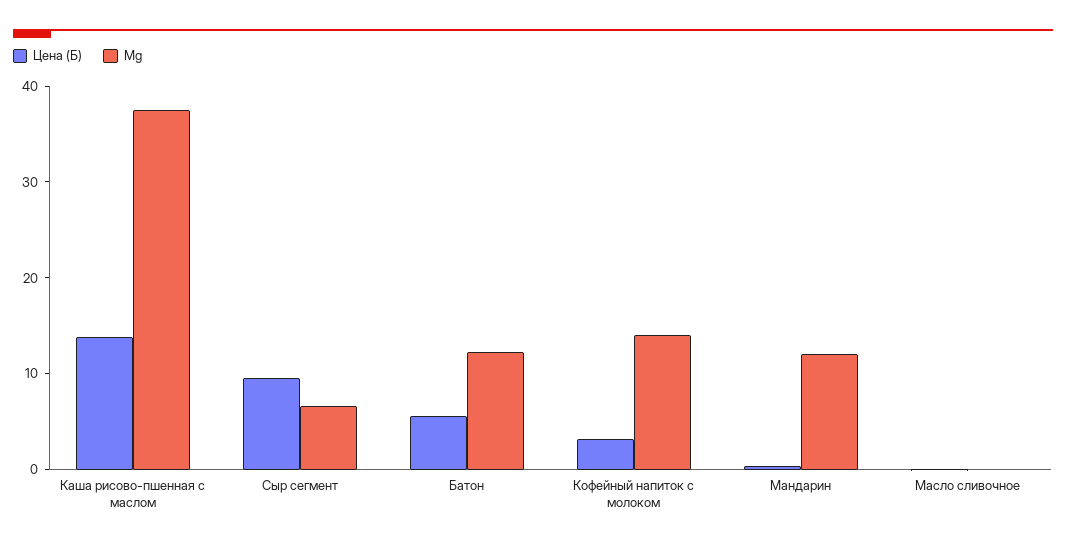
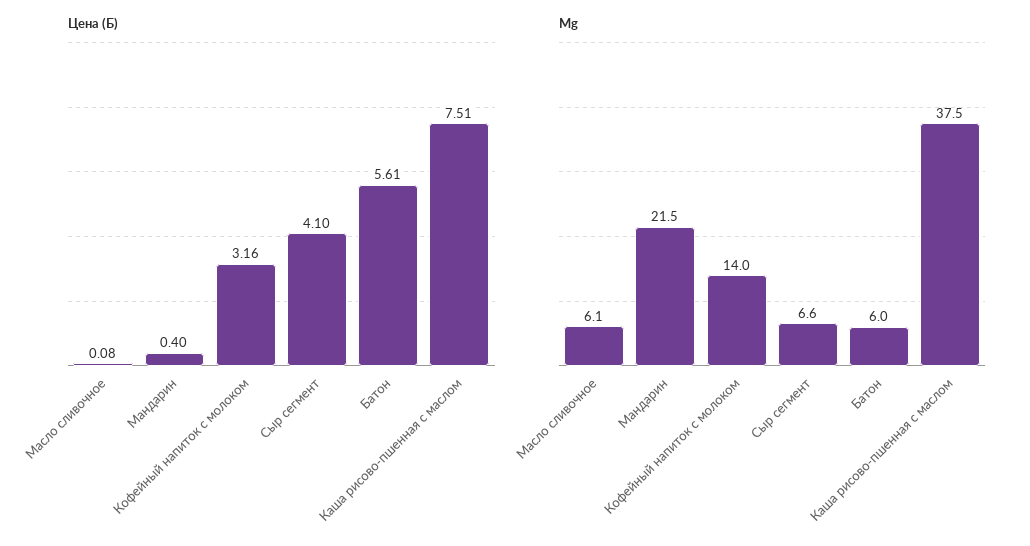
  {
    "Цена (Б)": {
-     "Каша рисово-пшенная с маслом": 14,
+     "Каша рисово-пшенная с маслом": 7.51,
-     "Сыр сегмент": 10,
+     "Сыр сегмент": 4.1,
      "Батон": 5.61,
      "Кофейный напиток с молоком": 3.16,
      "Мандарин": 0.4,
      "Масло сливочное": 0.08
    },
    "Mg": {
      "Каша рисово-пшенная с маслом": 37.5,
      "Сыр сегмент": 6.6,
-     "Батон": 12,
+     "Батон": 6,
      "Кофейный напиток с молоком": 14,
-     "Мандарин": 12,
+     "Мандарин": 21.5,
-     "Масло сливочное": 0
+     "Масло сливочное": 6.1
    }
  }

